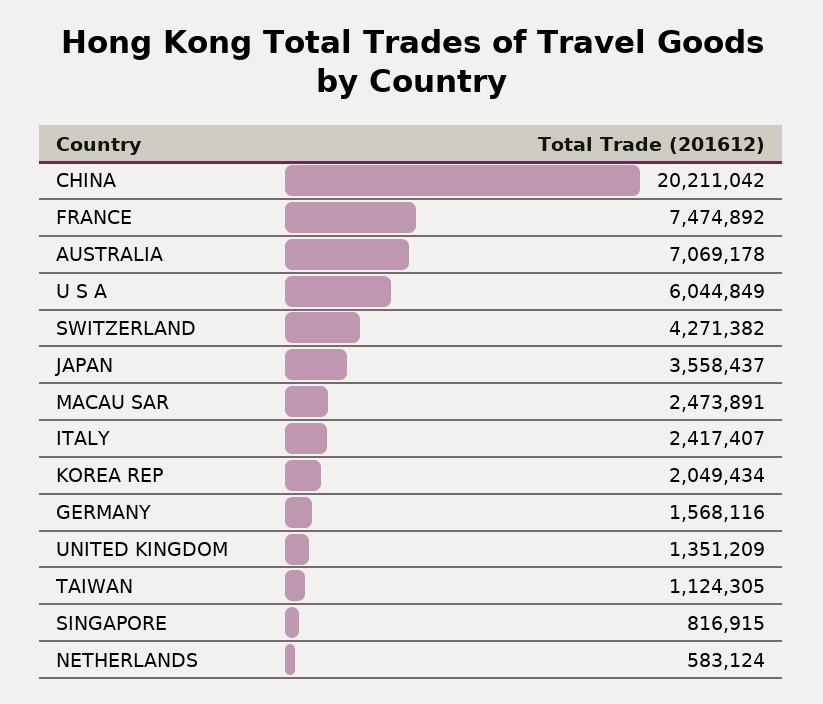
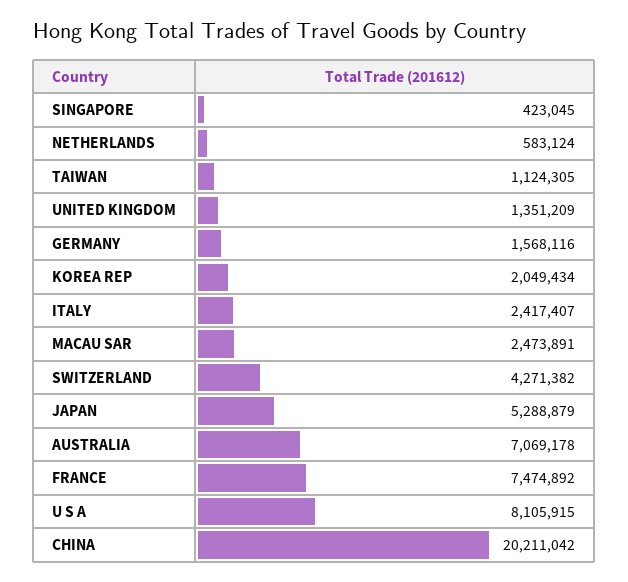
  {
    "CHINA": 20211042,
    "FRANCE": 7474892,
    "AUSTRALIA": 7069178,
-   "U S A": 6044849,
+   "U S A": 8105915,
    "SWITZERLAND": 4271382,
-   "JAPAN": 3558437,
+   "JAPAN": 5288879,
    "MACAU SAR": 2473891,
    "ITALY": 2417407,
    "KOREA REP": 2049434,
    "GERMANY": 1568116,
    "UNITED KINGDOM": 1351209,
    "TAIWAN": 1124305,
-   "SINGAPORE": 816915,
+   "SINGAPORE": 423045,
    "NETHERLANDS": 583124
  }

